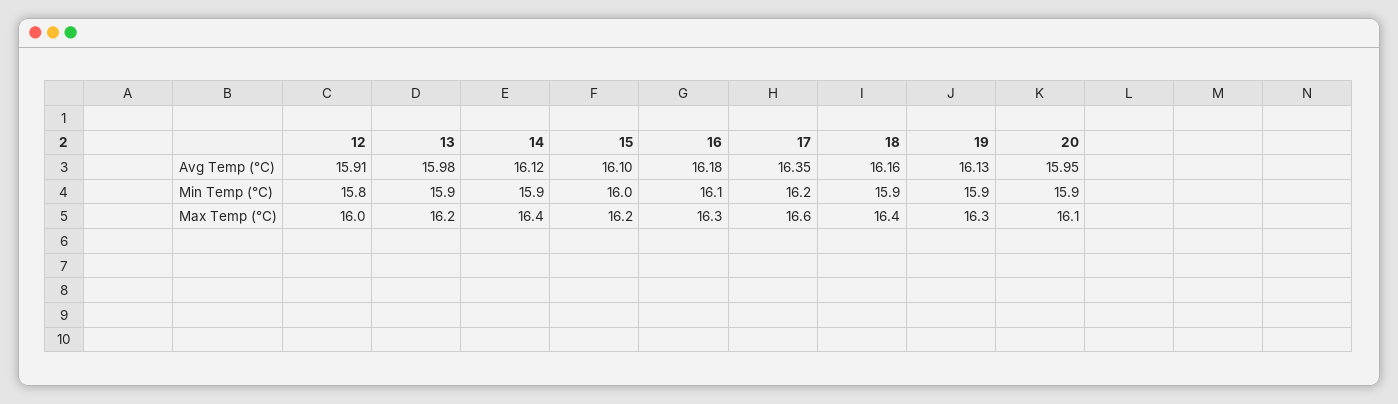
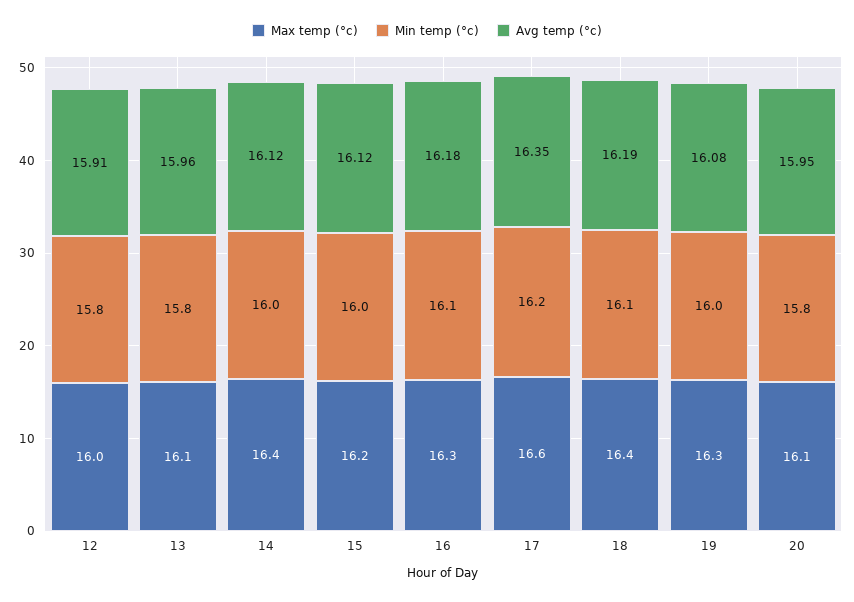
  {
    "Avg Temp (°C)": {
      "12": 15.91,
-     "13": 15.98,
+     "13": 15.96,
      "14": 16.12,
-     "15": 16.1,
+     "15": 16.12,
      "16": 16.18,
      "17": 16.35,
-     "18": 16.16,
+     "18": 16.19,
-     "19": 16.13,
+     "19": 16.08,
      "20": 15.95
    },
    "Min Temp (°C)": {
      "12": 15.8,
-     "13": 15.9,
+     "13": 15.8,
-     "14": 15.9,
+     "14": 16,
      "15": 16,
      "16": 16.1,
      "17": 16.2,
-     "18": 15.9,
+     "18": 16.1,
-     "19": 15.9,
+     "19": 16,
-     "20": 15.9
+     "20": 15.8
    },
    "Max Temp (°C)": {
      "12": 16,
-     "13": 16.2,
+     "13": 16.1,
      "14": 16.4,
      "15": 16.2,
      "16": 16.3,
      "17": 16.6,
      "18": 16.4,
      "19": 16.3,
      "20": 16.1
    }
  }

